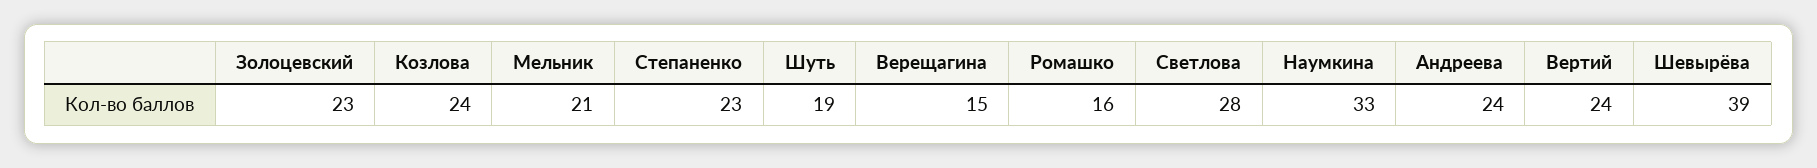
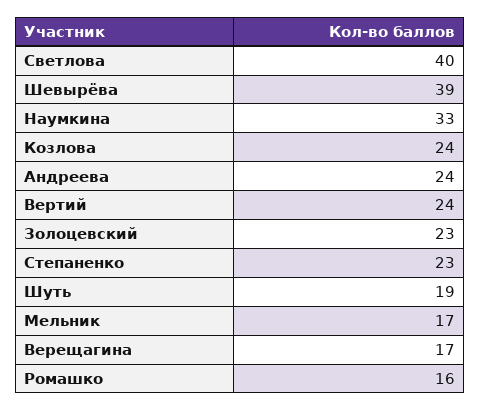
  {
    "Золоцевский": 23,
    "Козлова": 24,
-   "Мельник": 21,
+   "Мельник": 17,
    "Степаненко": 23,
    "Шуть": 19,
-   "Верещагина": 15,
+   "Верещагина": 17,
    "Ромашко": 16,
-   "Светлова": 28,
+   "Светлова": 40,
    "Наумкина": 33,
    "Андреева": 24,
    "Вертий": 24,
    "Шевырёва": 39
  }

